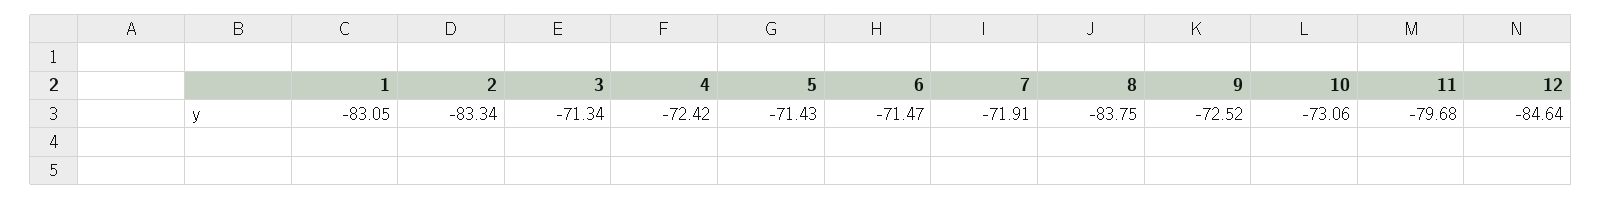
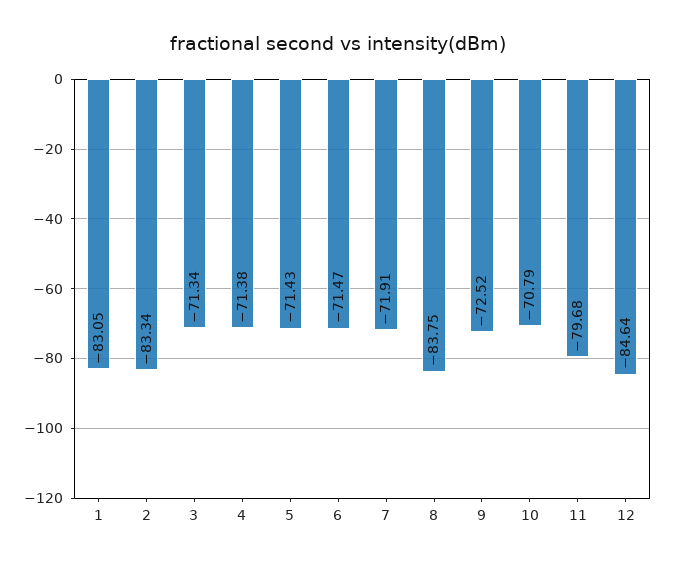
  {
    "1": -83.05,
    "2": -83.34,
    "3": -71.34,
-   "4": -72.42,
+   "4": -71.38,
    "5": -71.43,
    "6": -71.47,
    "7": -71.91,
    "8": -83.75,
    "9": -72.52,
-   "10": -73.06,
+   "10": -70.79,
    "11": -79.68,
    "12": -84.64
  }

